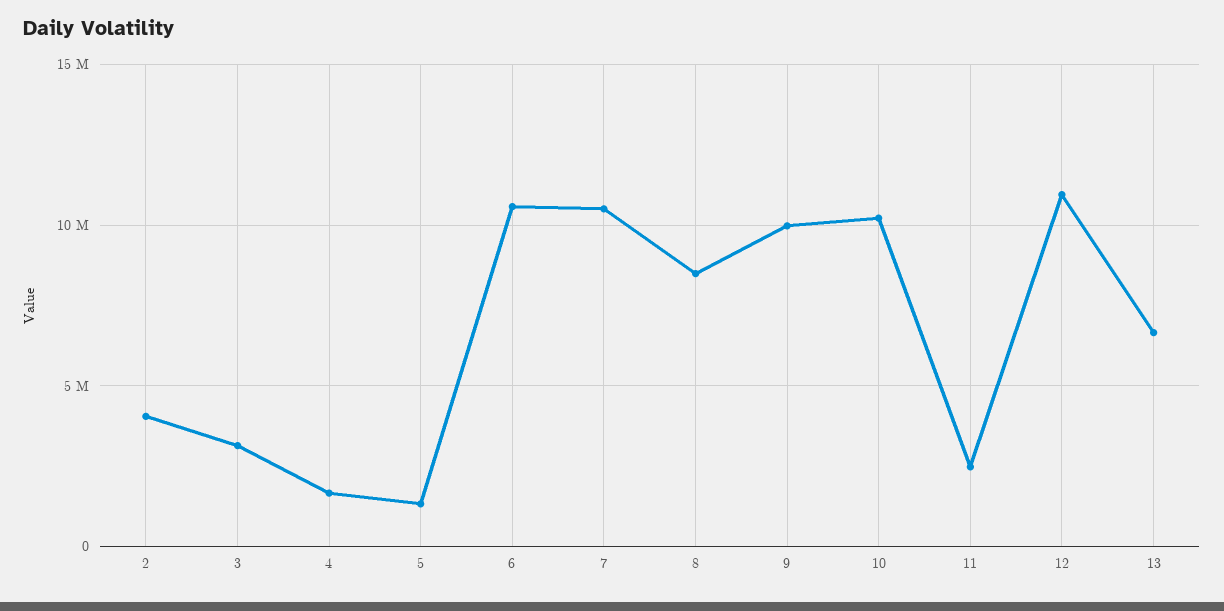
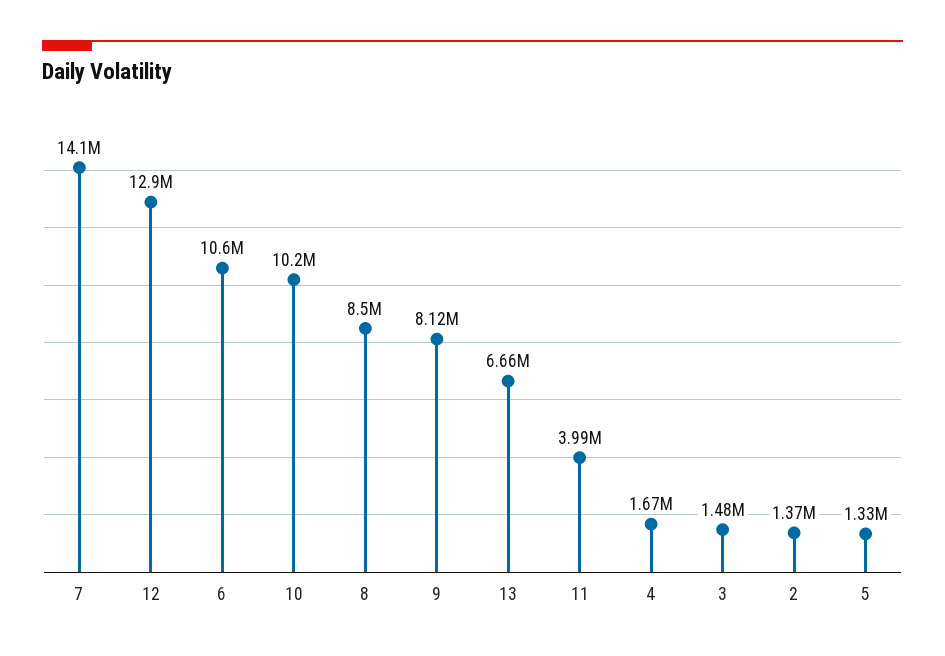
  {
-   "2": 4000000,
+   "2": 1370000,
-   "3": 3000000,
+   "3": 1480000,
    "4": 1670000,
    "5": 1330000,
    "6": 10600000,
-   "7": 10500000,
+   "7": 14100000,
    "8": 8500000,
-   "9": 10000000,
+   "9": 8120000,
    "10": 10200000,
-   "11": 2500000,
+   "11": 3990000,
-   "12": 11000000,
+   "12": 12900000,
    "13": 6660000
  }

